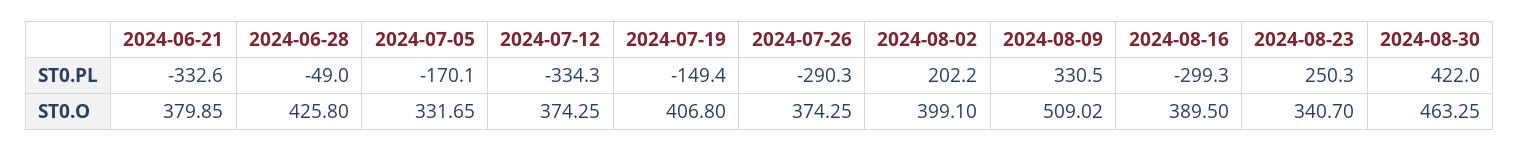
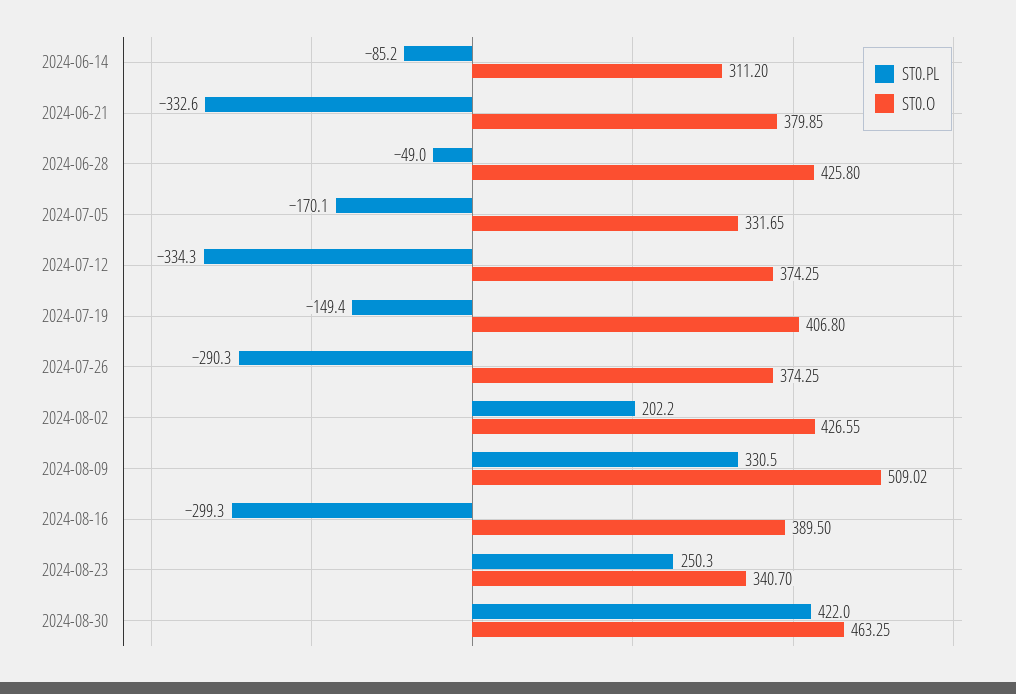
  {
    "ST0.PL": {
      "2024-06-21": -332.6,
      "2024-06-28": -49,
      "2024-07-05": -170.1,
      "2024-07-12": -334.3,
      "2024-07-19": -149.4,
      "2024-07-26": -290.3,
      "2024-08-02": 202.2,
      "2024-08-09": 330.5,
      "2024-08-16": -299.3,
      "2024-08-23": 250.3,
-     "2024-08-30": 422
+     "2024-08-30": 422,
+     "2024-06-14": -85.2
    },
    "ST0.O": {
      "2024-06-21": 379.85,
      "2024-06-28": 425.8,
      "2024-07-05": 331.65,
      "2024-07-12": 374.25,
      "2024-07-19": 406.8,
      "2024-07-26": 374.25,
-     "2024-08-02": 399.1,
+     "2024-08-02": 426.55,
      "2024-08-09": 509.02,
      "2024-08-16": 389.5,
      "2024-08-23": 340.7,
-     "2024-08-30": 463.25
+     "2024-08-30": 463.25,
+     "2024-06-14": 311.2
    }
  }

